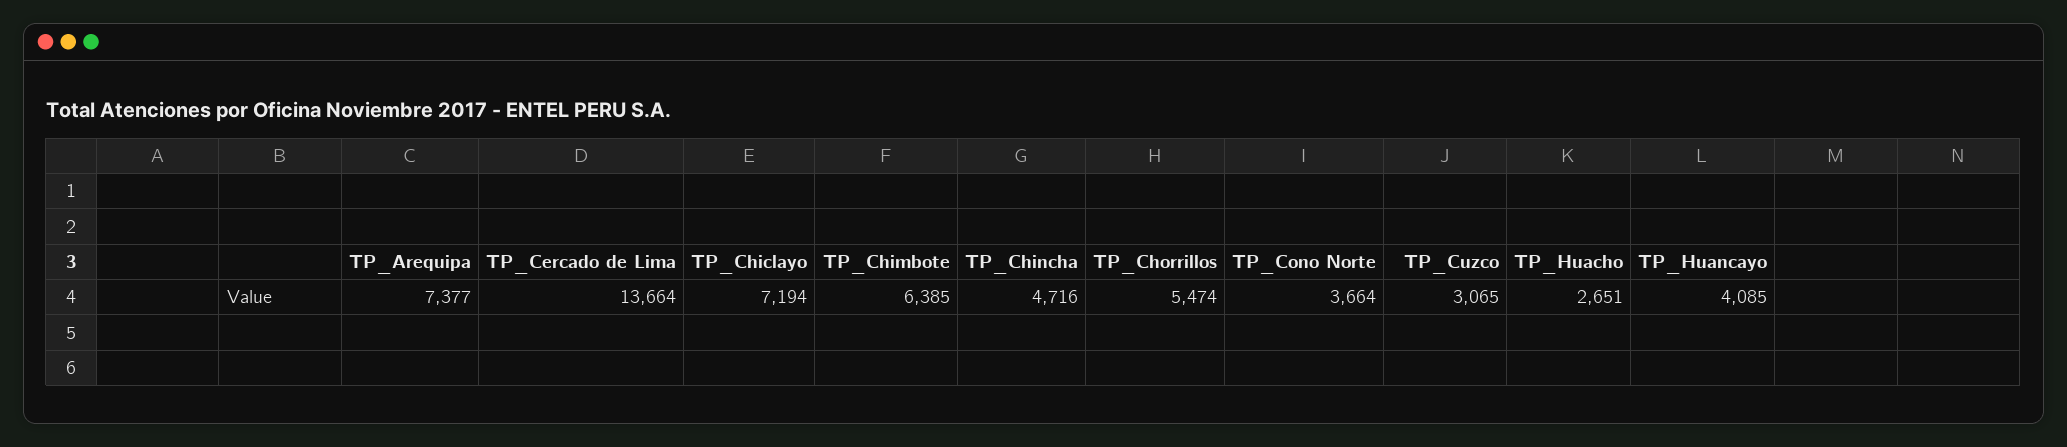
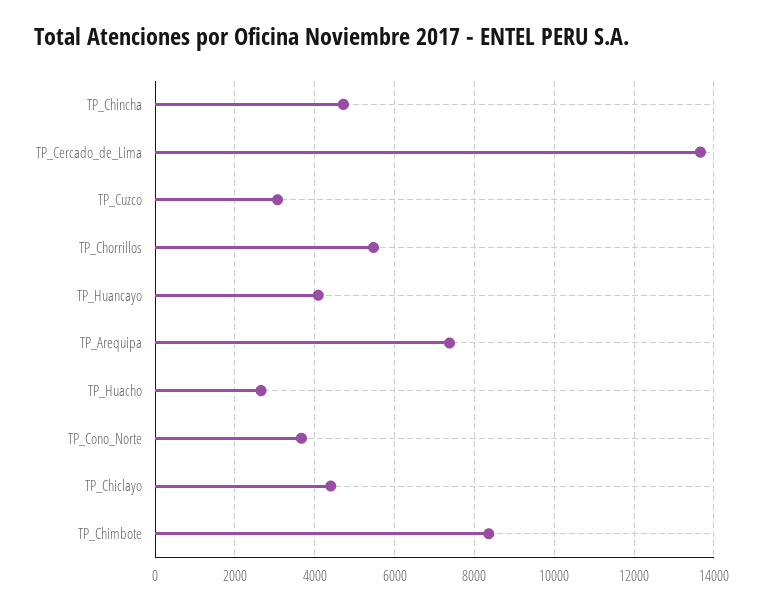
  {
    "TP_Arequipa": 7377,
    "TP_Cercado de Lima": 13664,
-   "TP_Chiclayo": 7194,
+   "TP_Chiclayo": 4400,
-   "TP_Chimbote": 6385,
+   "TP_Chimbote": 8400,
    "TP_Chincha": 4716,
    "TP_Chorrillos": 5474,
    "TP_Cono Norte": 3664,
    "TP_Cuzco": 3065,
    "TP_Huacho": 2651,
    "TP_Huancayo": 4085
  }

